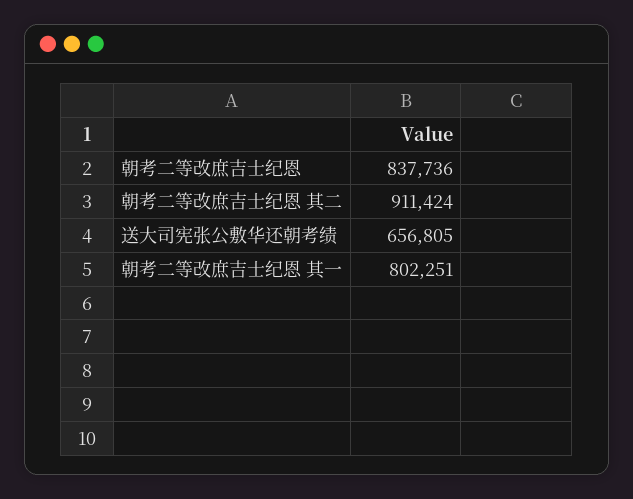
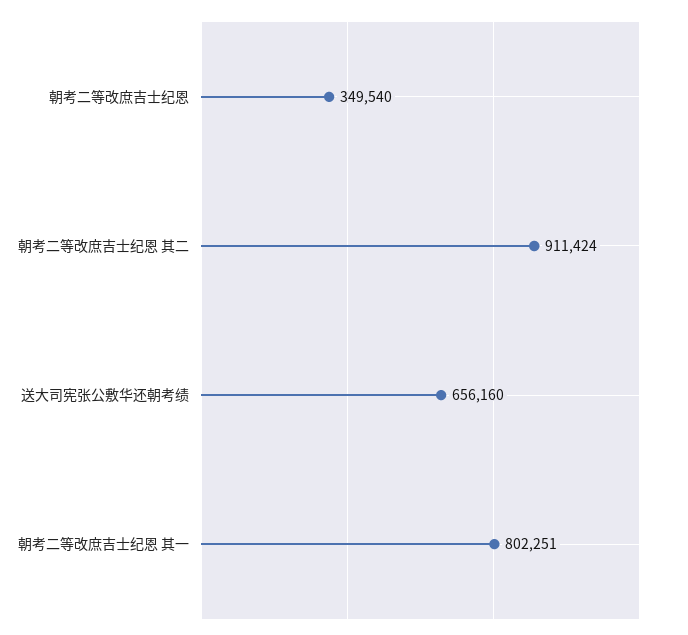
  {
-   "朝考二等改庶吉士纪恩": 837736,
+   "朝考二等改庶吉士纪恩": 349540,
    "朝考二等改庶吉士纪恩 其二": 911424,
-   "送大司宪张公敷华还朝考绩": 656805,
+   "送大司宪张公敷华还朝考绩": 656160,
    "朝考二等改庶吉士纪恩 其一": 802251
  }

